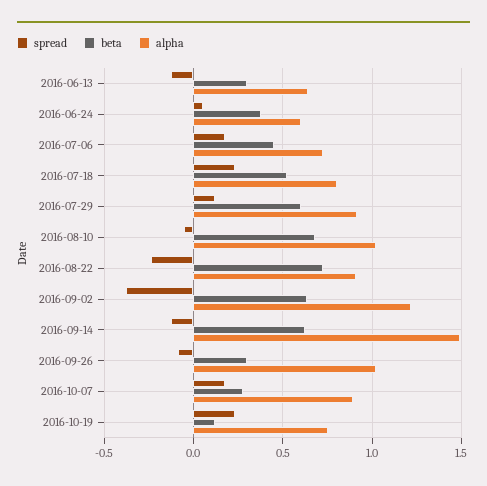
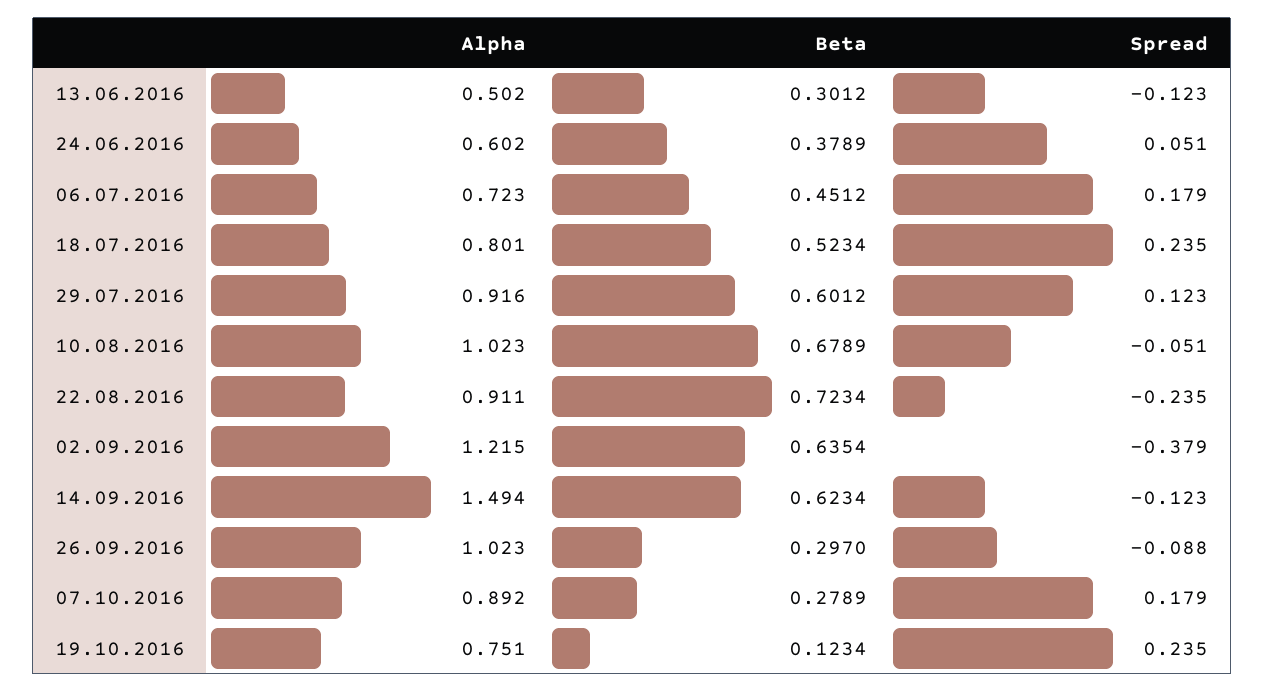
  {
    "spread": {
      "2016-06-13": -0.123,
      "2016-06-24": 0.051,
      "2016-07-06": 0.179,
      "2016-07-18": 0.235,
      "2016-07-29": 0.123,
      "2016-08-10": -0.051,
      "2016-08-22": -0.235,
      "2016-09-02": -0.379,
      "2016-09-14": -0.123,
      "2016-09-26": -0.088,
      "2016-10-07": 0.179,
      "2016-10-19": 0.235
    },
    "beta": {
      "2016-06-13": 0.3012,
      "2016-06-24": 0.3789,
      "2016-07-06": 0.4512,
      "2016-07-18": 0.5234,
      "2016-07-29": 0.6012,
      "2016-08-10": 0.6789,
      "2016-08-22": 0.7234,
      "2016-09-02": 0.6354,
      "2016-09-14": 0.6234,
      "2016-09-26": 0.297,
      "2016-10-07": 0.2789,
      "2016-10-19": 0.1234
    },
    "alpha": {
-     "2016-06-13": 0.65,
+     "2016-06-13": 0.502,
      "2016-06-24": 0.602,
      "2016-07-06": 0.723,
      "2016-07-18": 0.801,
      "2016-07-29": 0.916,
      "2016-08-10": 1.023,
      "2016-08-22": 0.911,
      "2016-09-02": 1.215,
      "2016-09-14": 1.494,
      "2016-09-26": 1.023,
      "2016-10-07": 0.892,
      "2016-10-19": 0.751
    }
  }

